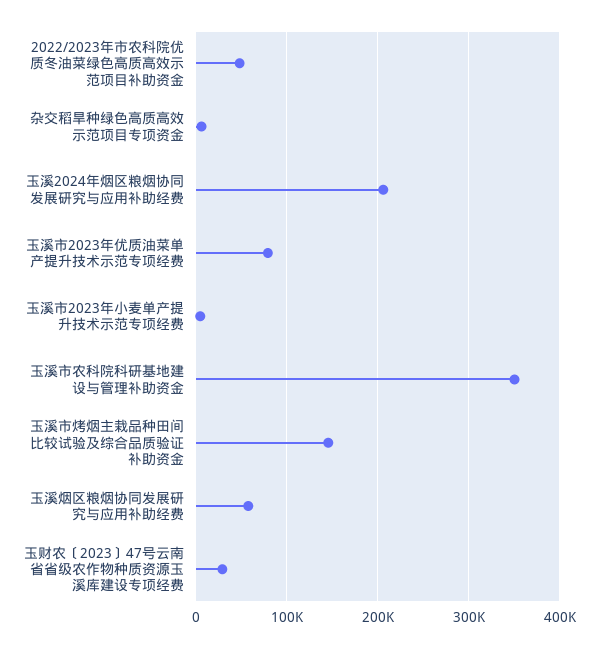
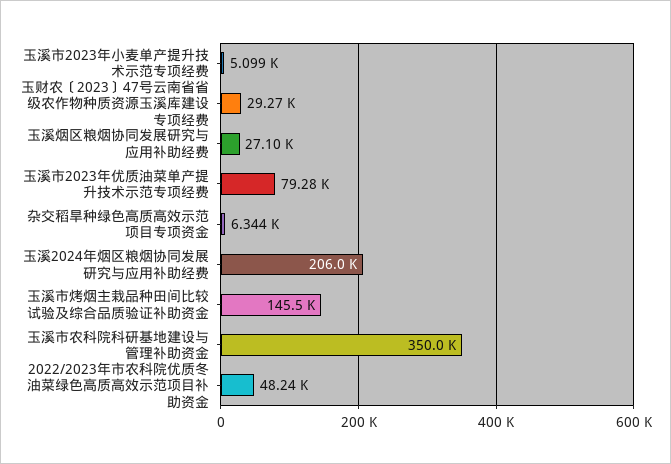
  {
    "2022/2023年市农科院优质冬油菜绿色高质高效示范项目补助资金": 48240,
    "杂交稻旱种绿色高质高效示范项目专项资金": 6344,
    "玉溪2024年烟区粮烟协同发展研究与应用补助经费": 206000,
    "玉溪市2023年优质油菜单产提升技术示范专项经费": 79280,
    "玉溪市2023年小麦单产提升技术示范专项经费": 5099,
    "玉溪市农科院科研基地建设与管理补助资金": 350000,
    "玉溪市烤烟主栽品种田间比较试验及综合品质验证补助资金": 145500,
-   "玉溪烟区粮烟协同发展研究与应用补助经费": 60000,
+   "玉溪烟区粮烟协同发展研究与应用补助经费": 27100,
    "玉财农〔2023〕47号云南省省级农作物种质资源玉溪库建设专项经费": 29270
  }

